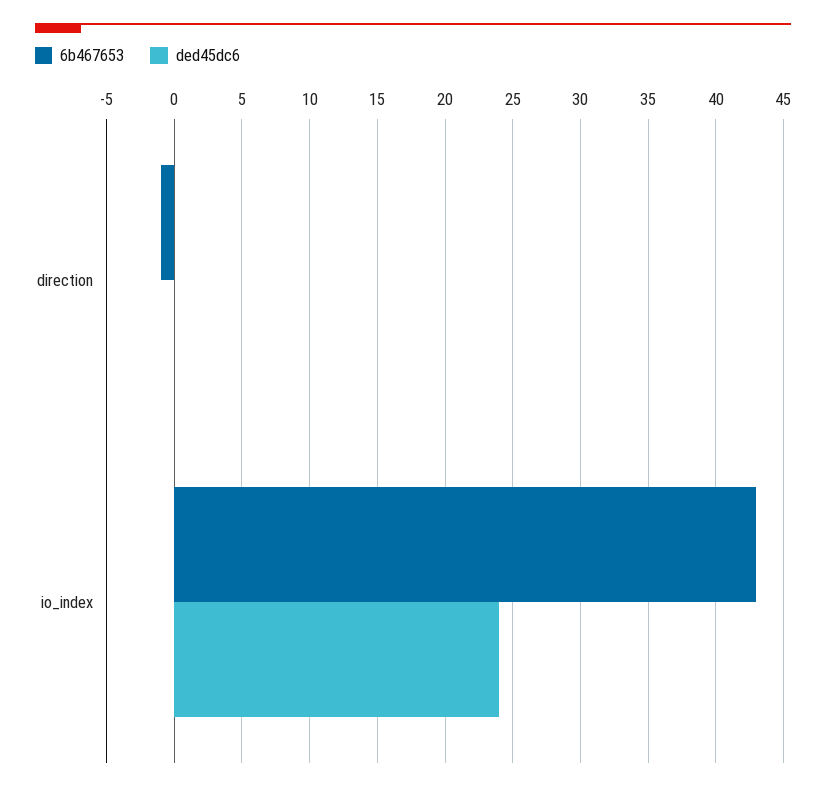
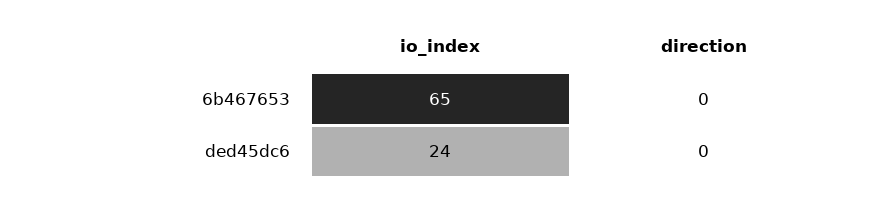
  {
    "6b467653": {
-     "direction": -1,
+     "direction": 0,
-     "io_index": 43
+     "io_index": 65
    },
    "ded45dc6": {
      "direction": 0,
      "io_index": 24
    }
  }

